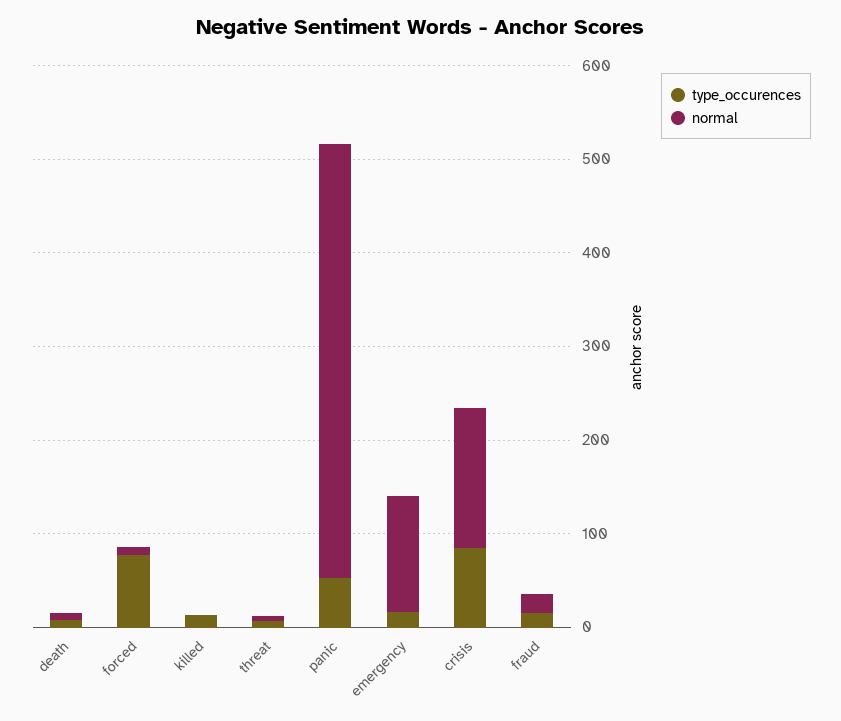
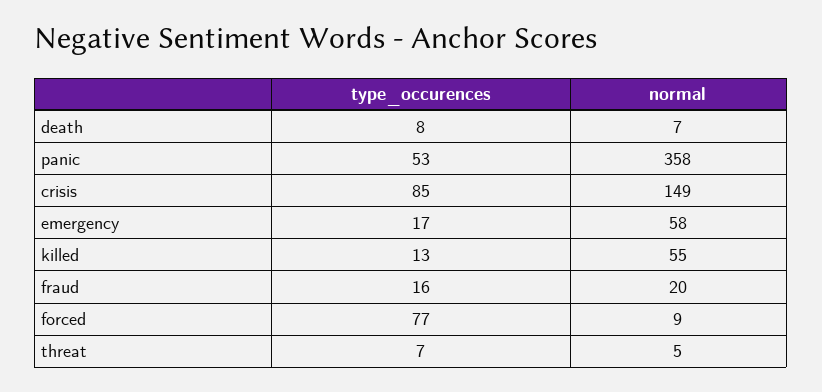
  {
    "type_occurences": {
      "death": 8,
      "forced": 77,
      "killed": 13,
      "threat": 7,
      "panic": 53,
      "emergency": 17,
      "crisis": 85,
      "fraud": 16
    },
    "normal": {
      "death": 7,
      "forced": 9,
-     "killed": 0,
+     "killed": 55,
      "threat": 5,
-     "panic": 460,
+     "panic": 358,
-     "emergency": 120,
+     "emergency": 58,
      "crisis": 149,
      "fraud": 20
    }
  }

